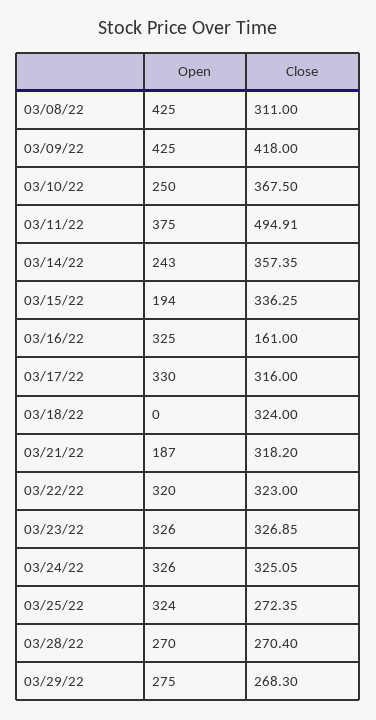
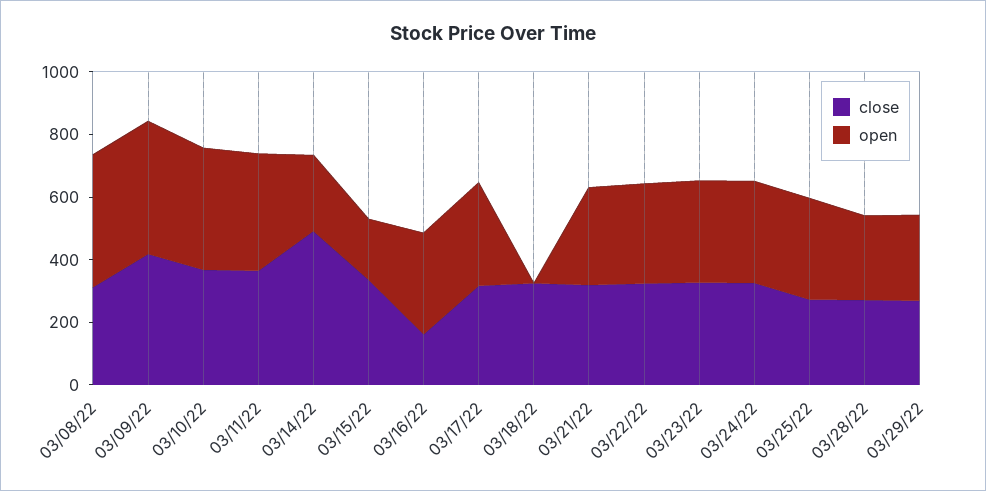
  {
    "Open": {
      "03/08/22": 425,
      "03/09/22": 425,
-     "03/10/22": 250,
+     "03/10/22": 400,
      "03/11/22": 375,
      "03/14/22": 243,
      "03/15/22": 194,
      "03/16/22": 325,
      "03/17/22": 330,
      "03/18/22": 0,
-     "03/21/22": 187,
+     "03/21/22": 300,
      "03/22/22": 320,
      "03/23/22": 326,
      "03/24/22": 326,
      "03/25/22": 324,
      "03/28/22": 270,
      "03/29/22": 275
    },
    "Close": {
      "03/08/22": 311,
      "03/09/22": 418,
      "03/10/22": 367.5,
-     "03/11/22": 494.91,
+     "03/11/22": 350,
-     "03/14/22": 357.35,
+     "03/14/22": 500,
      "03/15/22": 336.25,
      "03/16/22": 161,
      "03/17/22": 316,
      "03/18/22": 324,
      "03/21/22": 318.2,
      "03/22/22": 323,
      "03/23/22": 326.85,
      "03/24/22": 325.05,
      "03/25/22": 272.35,
      "03/28/22": 270.4,
      "03/29/22": 268.3
    }
  }

